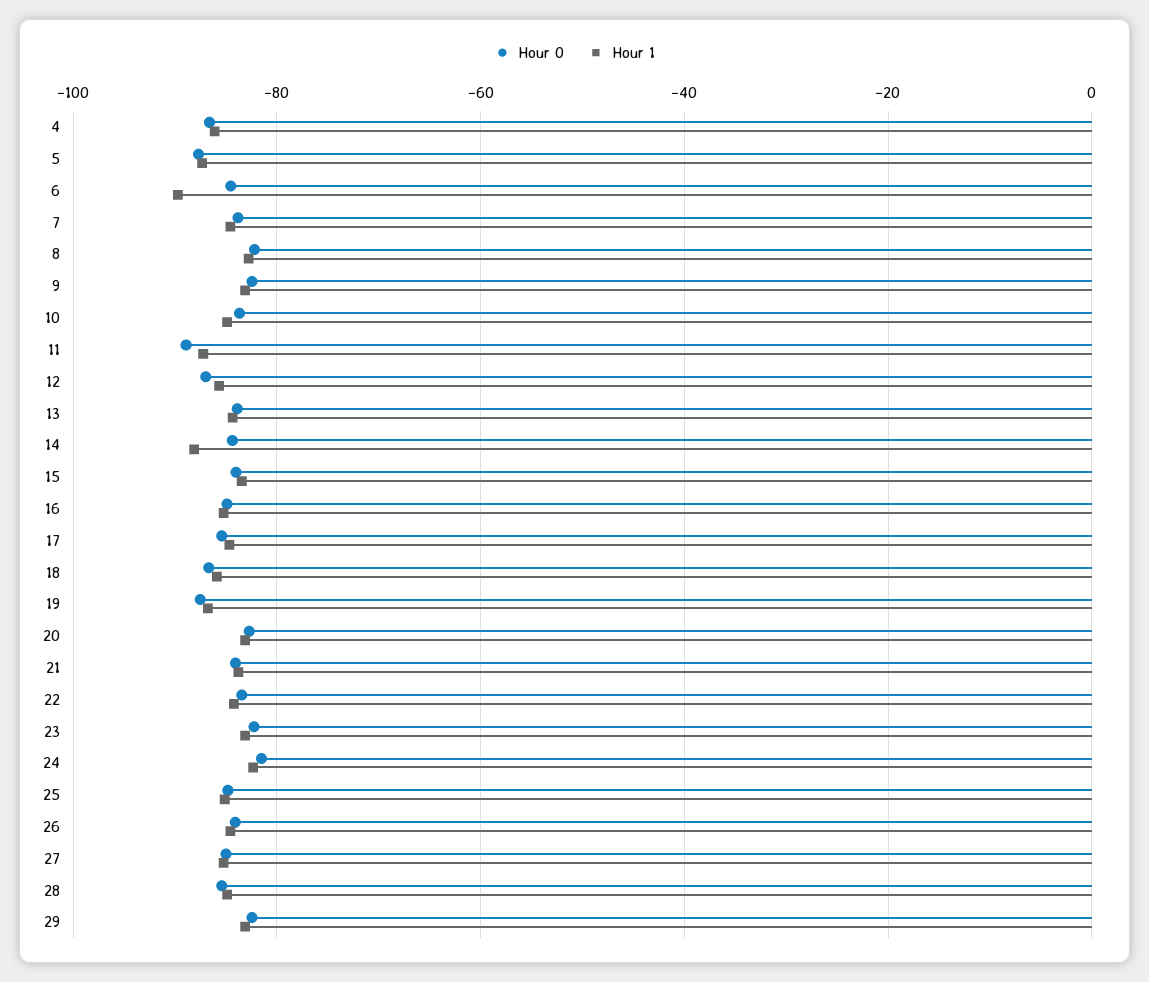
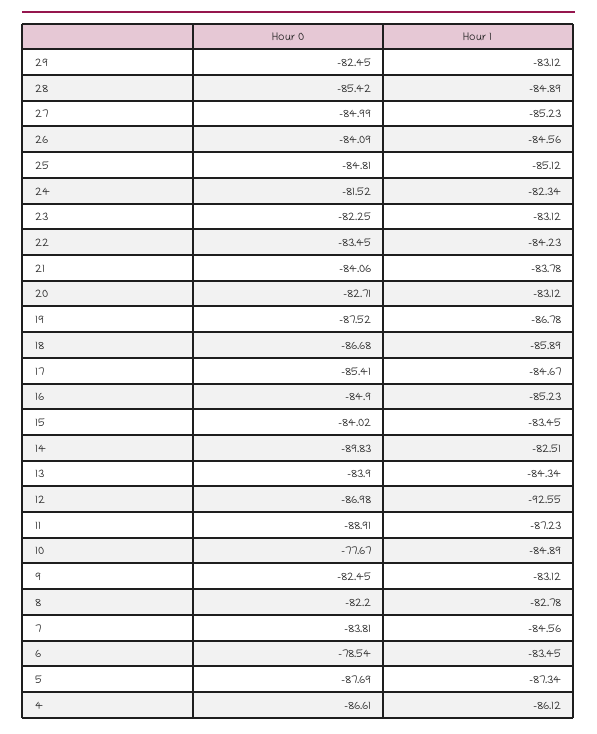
  {
    "Hour 0": {
      "4": -86.61,
      "5": -87.69,
-     "6": -84,
+     "6": -78.54,
      "7": -83.81,
      "8": -82.2,
      "9": -82.45,
-     "10": -84,
+     "10": -77.67,
      "11": -88.91,
      "12": -86.98,
      "13": -83.9,
-     "14": -84,
+     "14": -89.83,
      "15": -84.02,
      "16": -84.9,
      "17": -85.41,
      "18": -86.68,
      "19": -87.52,
      "20": -82.71,
      "21": -84.06,
      "22": -83.45,
      "23": -82.25,
      "24": -81.52,
      "25": -84.81,
      "26": -84.09,
      "27": -84.99,
      "28": -85.42,
      "29": -82.45
    },
    "Hour 1": {
      "4": -86.12,
      "5": -87.34,
-     "6": -90,
+     "6": -83.45,
      "7": -84.56,
      "8": -82.78,
      "9": -83.12,
      "10": -84.89,
      "11": -87.23,
-     "12": -86,
+     "12": -92.55,
      "13": -84.34,
-     "14": -88,
+     "14": -82.51,
      "15": -83.45,
      "16": -85.23,
      "17": -84.67,
      "18": -85.89,
      "19": -86.78,
      "20": -83.12,
      "21": -83.78,
      "22": -84.23,
      "23": -83.12,
      "24": -82.34,
      "25": -85.12,
      "26": -84.56,
      "27": -85.23,
      "28": -84.89,
      "29": -83.12
    }
  }

